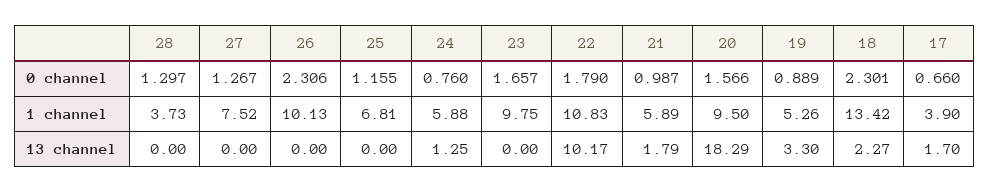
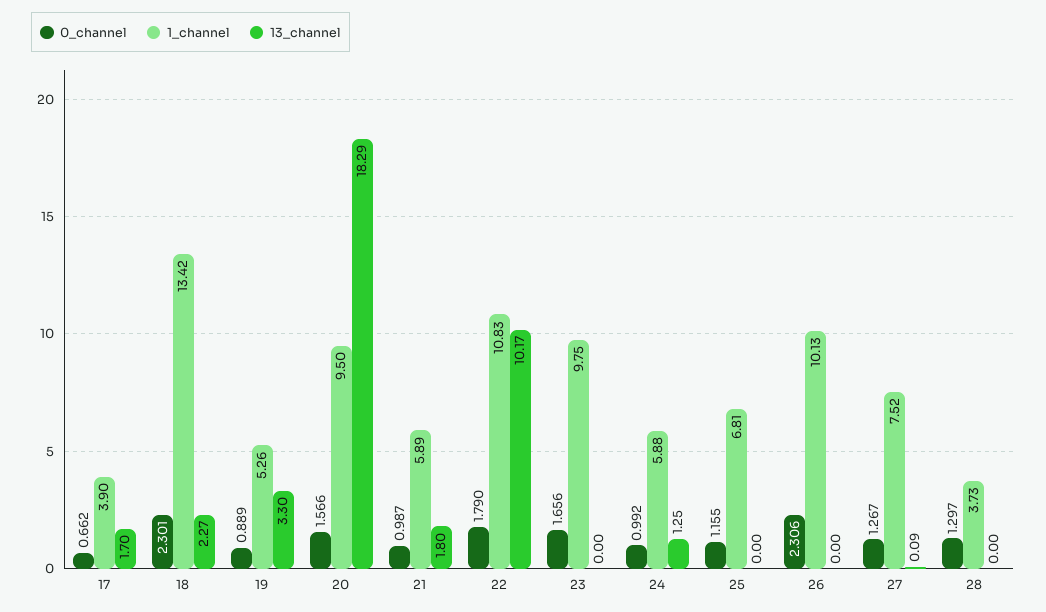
  {
    "0 channel": {
      "28": 1.297,
      "27": 1.267,
      "26": 2.306,
      "25": 1.155,
-     "24": 0.76,
+     "24": 0.992,
-     "23": 1.657,
+     "23": 1.656,
      "22": 1.79,
      "21": 0.987,
      "20": 1.566,
      "19": 0.889,
      "18": 2.301,
-     "17": 0.66
+     "17": 0.662
    },
    "1 channel": {
      "28": 3.73,
      "27": 7.52,
      "26": 10.13,
      "25": 6.81,
      "24": 5.88,
      "23": 9.75,
      "22": 10.83,
      "21": 5.89,
      "20": 9.5,
      "19": 5.26,
      "18": 13.42,
      "17": 3.9
    },
    "13 channel": {
      "28": 0,
-     "27": 0,
+     "27": 0.09,
      "26": 0,
      "25": 0,
      "24": 1.25,
      "23": 0,
      "22": 10.17,
-     "21": 1.79,
+     "21": 1.8,
      "20": 18.29,
      "19": 3.3,
      "18": 2.27,
      "17": 1.7
    }
  }

